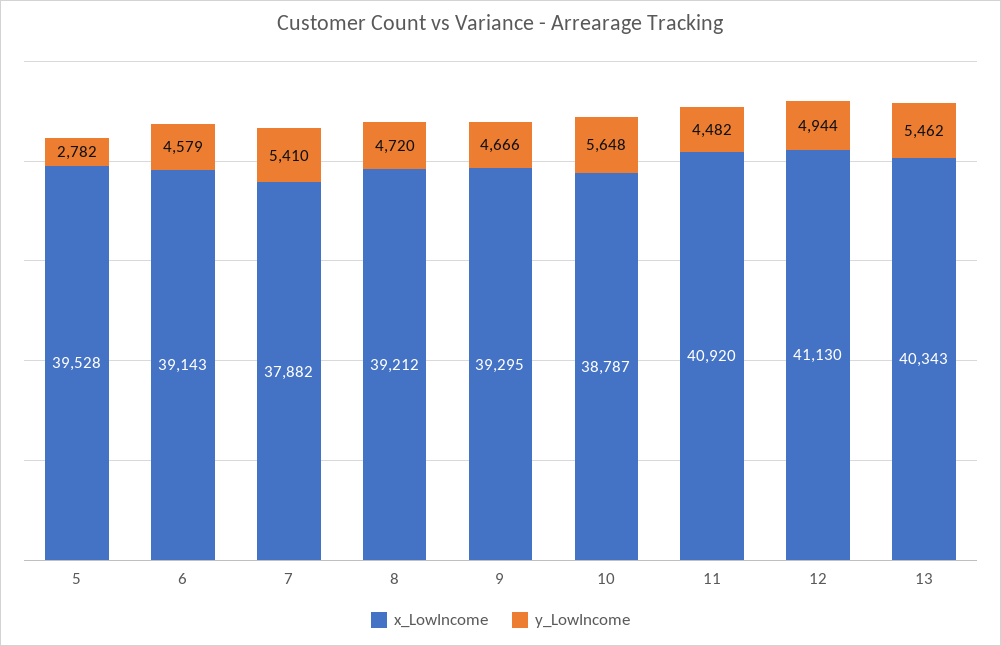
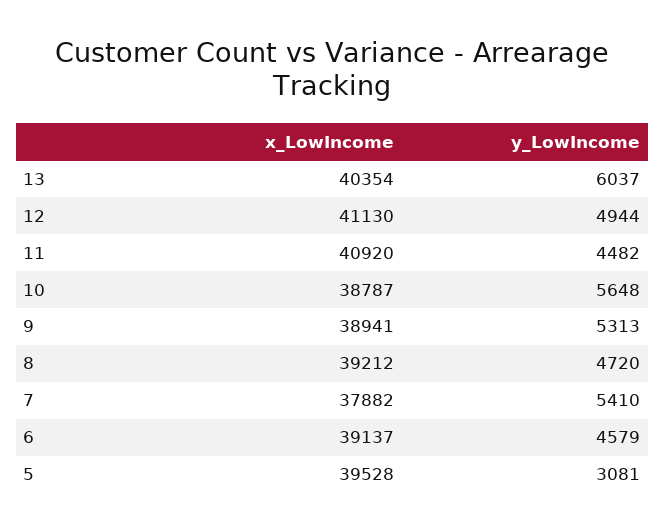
  {
    "x_LowIncome": {
      "5": 39528,
-     "6": 39143,
+     "6": 39137,
      "7": 37882,
      "8": 39212,
-     "9": 39295,
+     "9": 38941,
      "10": 38787,
      "11": 40920,
      "12": 41130,
-     "13": 40343
+     "13": 40354
    },
    "y_LowIncome": {
-     "5": 2782,
+     "5": 3081,
      "6": 4579,
      "7": 5410,
      "8": 4720,
-     "9": 4666,
+     "9": 5313,
      "10": 5648,
      "11": 4482,
      "12": 4944,
-     "13": 5462
+     "13": 6037
    }
  }

